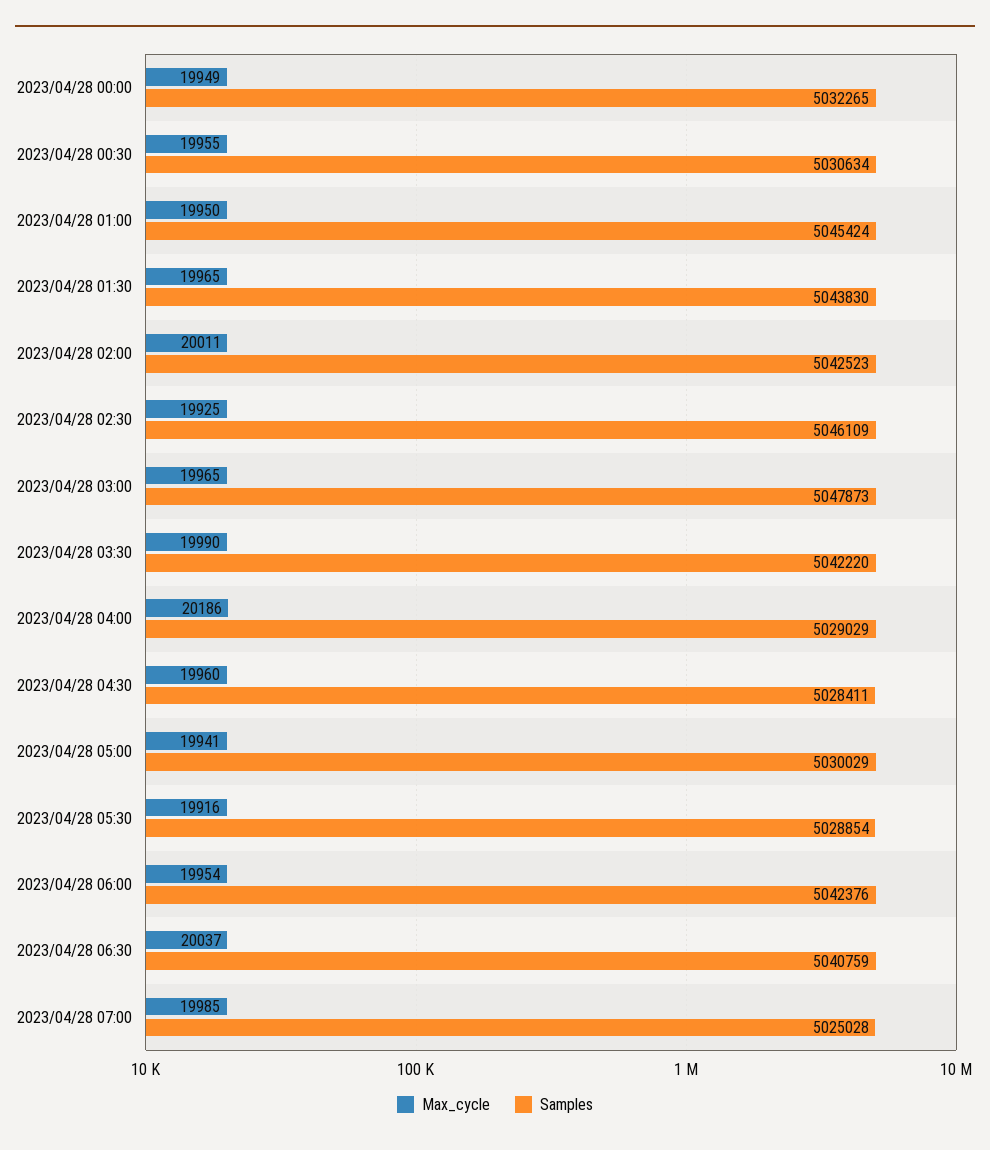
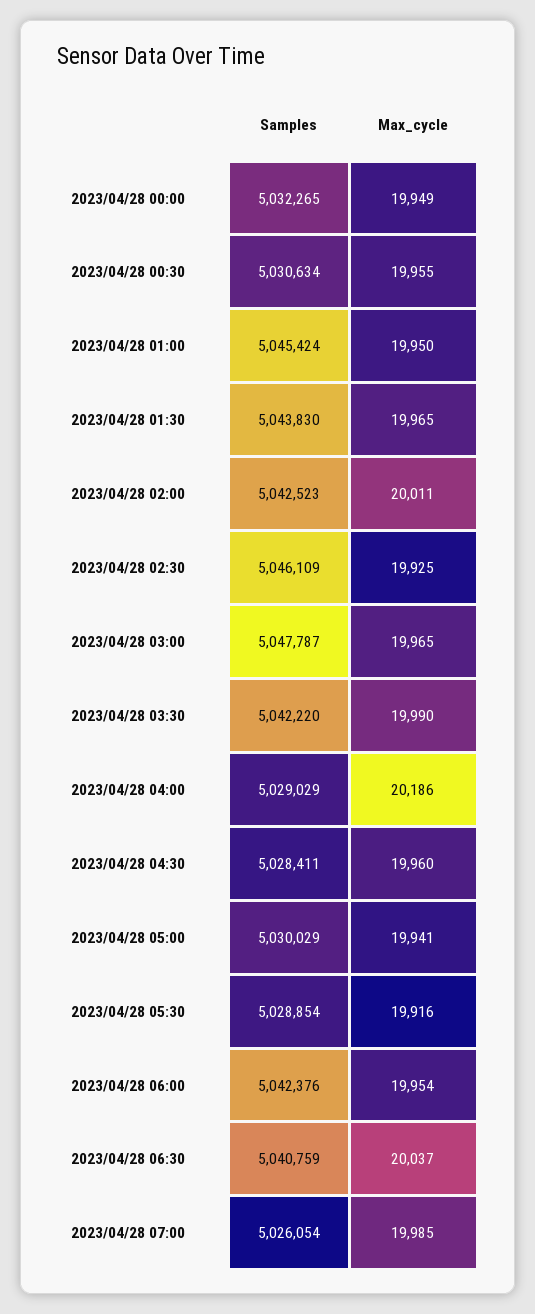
  {
    "Max_cycle": {
      "2023/04/28 00:00": 19949,
      "2023/04/28 00:30": 19955,
      "2023/04/28 01:00": 19950,
      "2023/04/28 01:30": 19965,
      "2023/04/28 02:00": 20011,
      "2023/04/28 02:30": 19925,
      "2023/04/28 03:00": 19965,
      "2023/04/28 03:30": 19990,
      "2023/04/28 04:00": 20186,
      "2023/04/28 04:30": 19960,
      "2023/04/28 05:00": 19941,
      "2023/04/28 05:30": 19916,
      "2023/04/28 06:00": 19954,
      "2023/04/28 06:30": 20037,
      "2023/04/28 07:00": 19985
    },
    "Samples": {
      "2023/04/28 00:00": 5032265,
      "2023/04/28 00:30": 5030634,
      "2023/04/28 01:00": 5045424,
      "2023/04/28 01:30": 5043830,
      "2023/04/28 02:00": 5042523,
      "2023/04/28 02:30": 5046109,
-     "2023/04/28 03:00": 5047873,
+     "2023/04/28 03:00": 5047787,
      "2023/04/28 03:30": 5042220,
      "2023/04/28 04:00": 5029029,
      "2023/04/28 04:30": 5028411,
      "2023/04/28 05:00": 5030029,
      "2023/04/28 05:30": 5028854,
      "2023/04/28 06:00": 5042376,
      "2023/04/28 06:30": 5040759,
-     "2023/04/28 07:00": 5025028
+     "2023/04/28 07:00": 5026054
    }
  }

